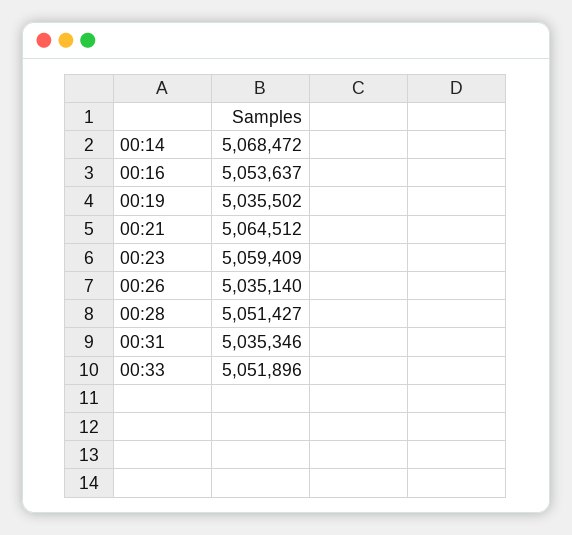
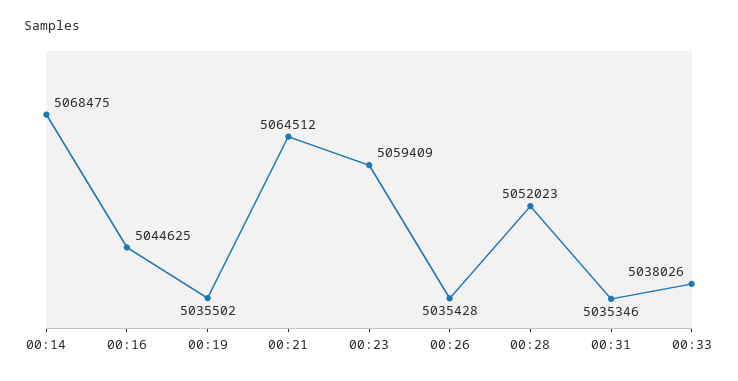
  {
-   "00:14": 5068472,
+   "00:14": 5068475,
-   "00:16": 5053637,
+   "00:16": 5044625,
    "00:19": 5035502,
    "00:21": 5064512,
    "00:23": 5059409,
-   "00:26": 5035140,
+   "00:26": 5035428,
-   "00:28": 5051427,
+   "00:28": 5052023,
    "00:31": 5035346,
-   "00:33": 5051896
+   "00:33": 5038026
  }

